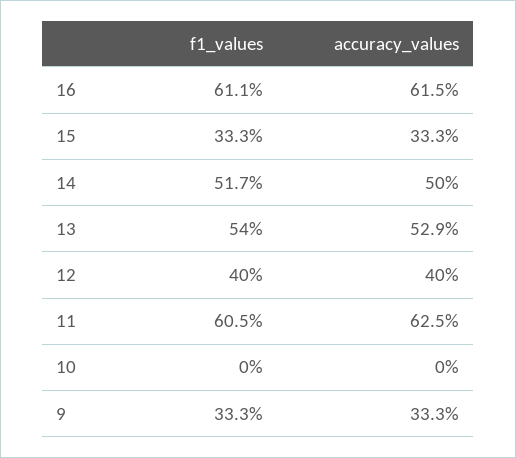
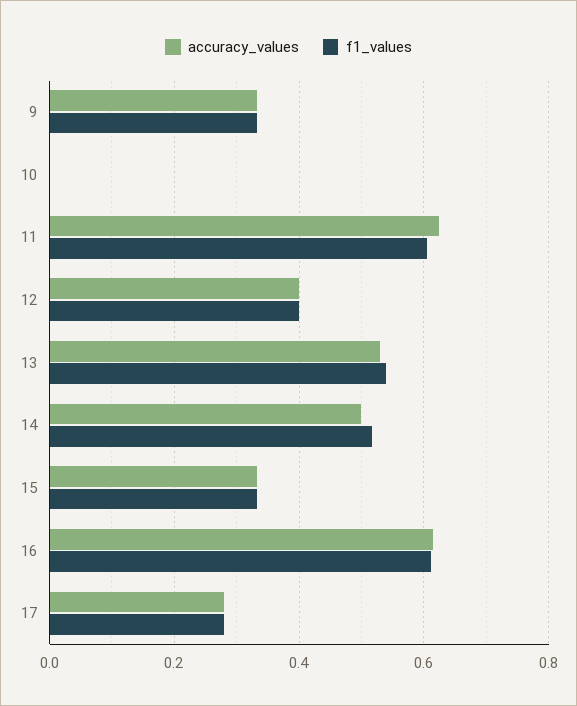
  {
    "f1_values": {
      "16": 0.611,
      "15": 0.333,
      "14": 0.517,
      "13": 0.54,
      "12": 0.4,
      "11": 0.605,
      "10": 0,
-     "9": 0.333
+     "9": 0.333,
+     "17": 0.28
    },
    "accuracy_values": {
      "16": 0.615,
      "15": 0.333,
      "14": 0.5,
      "13": 0.529,
      "12": 0.4,
      "11": 0.625,
      "10": 0,
-     "9": 0.333
+     "9": 0.333,
+     "17": 0.28
    }
  }

